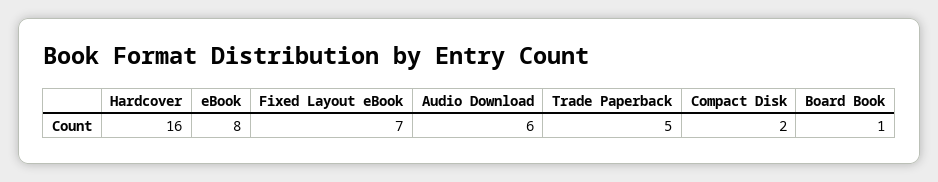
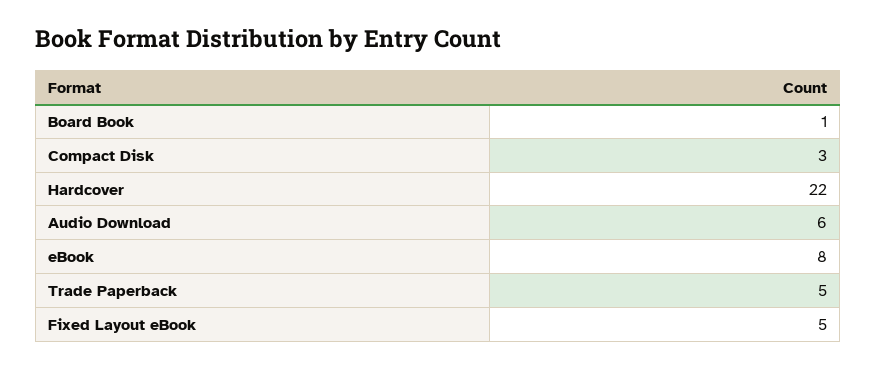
  {
-   "Hardcover": 16,
+   "Hardcover": 22,
    "eBook": 8,
-   "Fixed Layout eBook": 7,
+   "Fixed Layout eBook": 5,
    "Audio Download": 6,
    "Trade Paperback": 5,
-   "Compact Disk": 2,
+   "Compact Disk": 3,
    "Board Book": 1
  }

